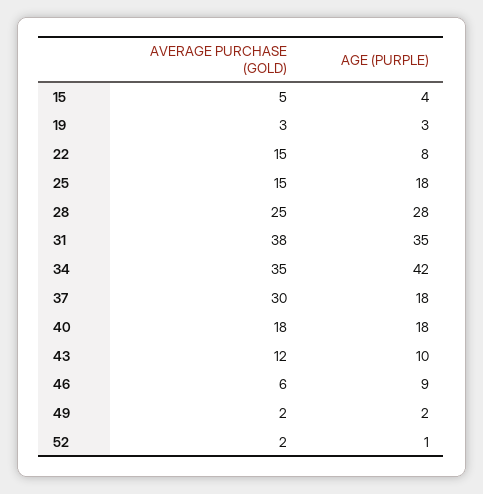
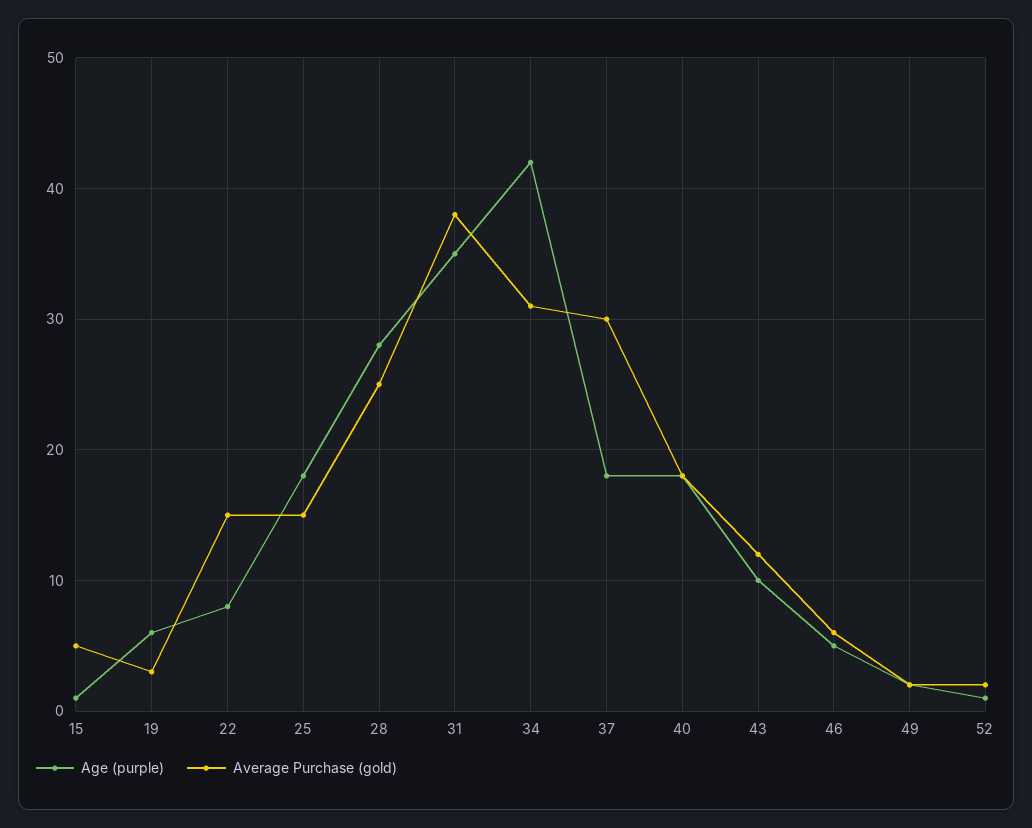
  {
    "AVERAGE PURCHASE (GOLD)": {
      "15": 5,
      "19": 3,
      "22": 15,
      "25": 15,
      "28": 25,
      "31": 38,
-     "34": 35,
+     "34": 31,
      "37": 30,
      "40": 18,
      "43": 12,
      "46": 6,
      "49": 2,
      "52": 2
    },
    "AGE (PURPLE)": {
-     "15": 4,
+     "15": 1,
-     "19": 3,
+     "19": 6,
      "22": 8,
      "25": 18,
      "28": 28,
      "31": 35,
      "34": 42,
      "37": 18,
      "40": 18,
      "43": 10,
-     "46": 9,
+     "46": 5,
      "49": 2,
      "52": 1
    }
  }

